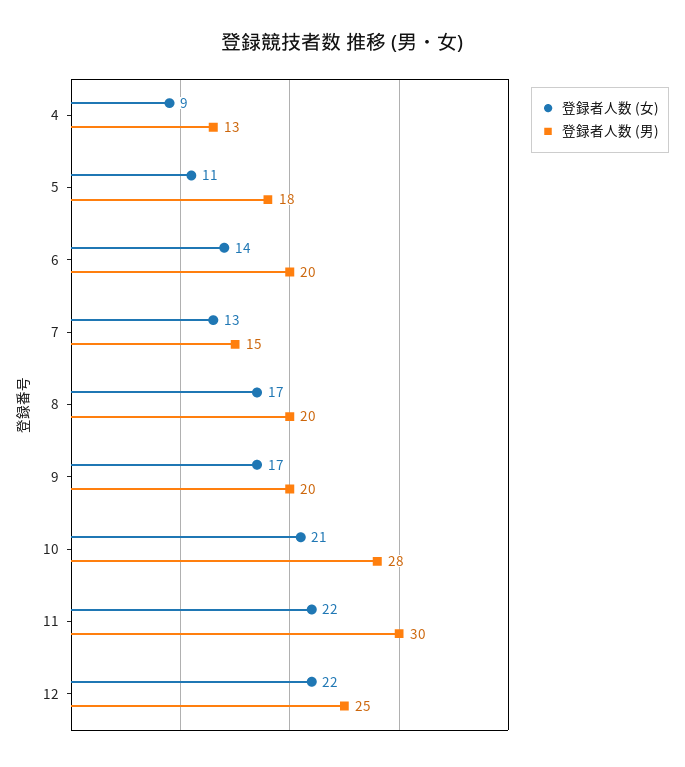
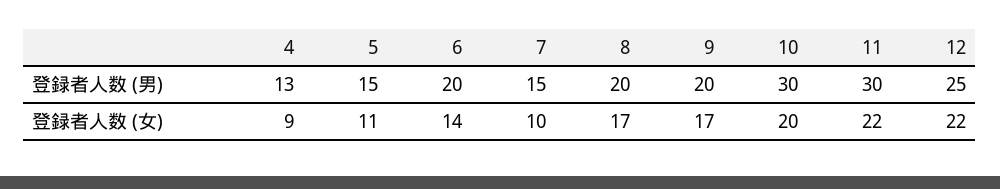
  {
    "登録者人数 (女)": {
      "4": 9,
      "5": 11,
      "6": 14,
-     "7": 13,
+     "7": 10,
      "8": 17,
      "9": 17,
-     "10": 21,
+     "10": 20,
      "11": 22,
      "12": 22
    },
    "登録者人数 (男)": {
      "4": 13,
-     "5": 18,
+     "5": 15,
      "6": 20,
      "7": 15,
      "8": 20,
      "9": 20,
-     "10": 28,
+     "10": 30,
      "11": 30,
      "12": 25
    }
  }

